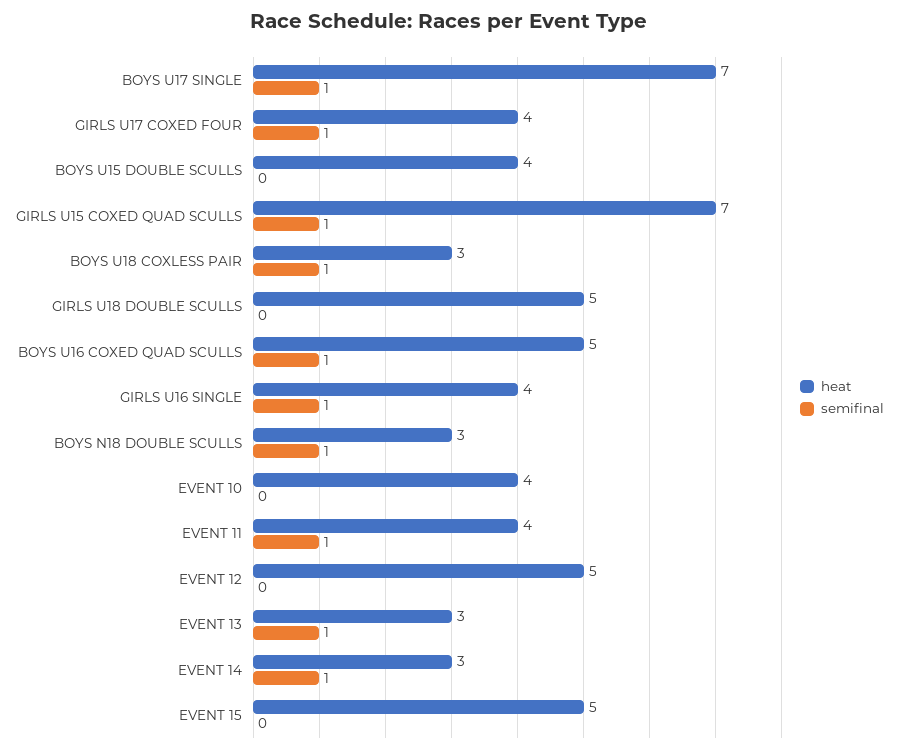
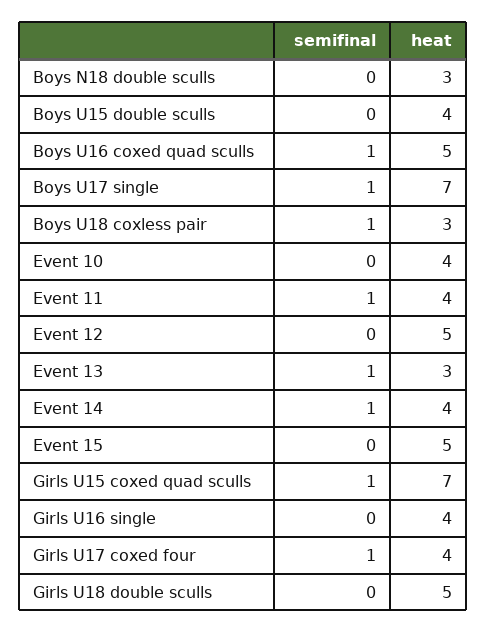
  {
    "heat": {
      "BOYS U17 SINGLE": 7,
      "GIRLS U17 COXED FOUR": 4,
      "BOYS U15 DOUBLE SCULLS": 4,
      "GIRLS U15 COXED QUAD SCULLS": 7,
      "BOYS U18 COXLESS PAIR": 3,
      "GIRLS U18 DOUBLE SCULLS": 5,
      "BOYS U16 COXED QUAD SCULLS": 5,
      "GIRLS U16 SINGLE": 4,
      "BOYS N18 DOUBLE SCULLS": 3,
      "EVENT 10": 4,
      "EVENT 11": 4,
      "EVENT 12": 5,
      "EVENT 13": 3,
-     "EVENT 14": 3,
+     "EVENT 14": 4,
      "EVENT 15": 5
    },
    "semifinal": {
      "BOYS U17 SINGLE": 1,
      "GIRLS U17 COXED FOUR": 1,
      "BOYS U15 DOUBLE SCULLS": 0,
      "GIRLS U15 COXED QUAD SCULLS": 1,
      "BOYS U18 COXLESS PAIR": 1,
      "GIRLS U18 DOUBLE SCULLS": 0,
      "BOYS U16 COXED QUAD SCULLS": 1,
-     "GIRLS U16 SINGLE": 1,
+     "GIRLS U16 SINGLE": 0,
-     "BOYS N18 DOUBLE SCULLS": 1,
+     "BOYS N18 DOUBLE SCULLS": 0,
      "EVENT 10": 0,
      "EVENT 11": 1,
      "EVENT 12": 0,
      "EVENT 13": 1,
      "EVENT 14": 1,
      "EVENT 15": 0
    }
  }

